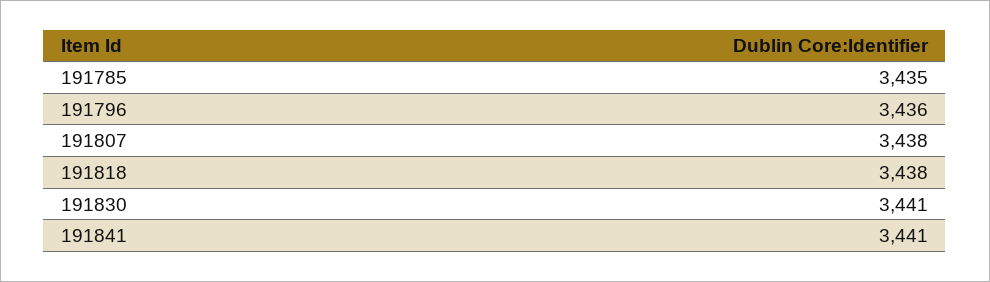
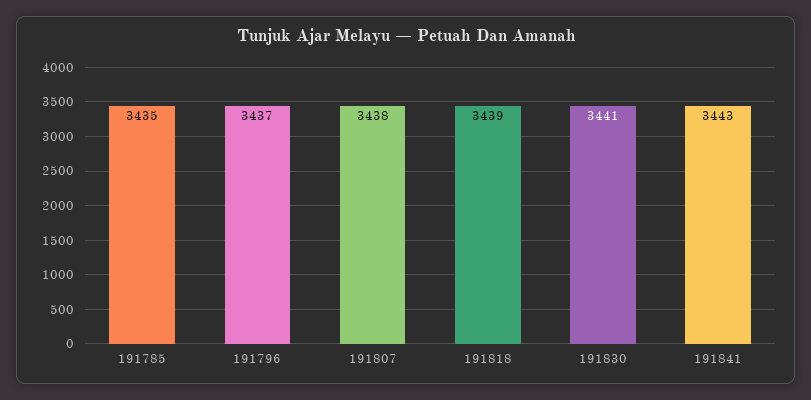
  {
    "191785": 3435,
-   "191796": 3436,
+   "191796": 3437,
    "191807": 3438,
-   "191818": 3438,
+   "191818": 3439,
    "191830": 3441,
-   "191841": 3441
+   "191841": 3443
  }

